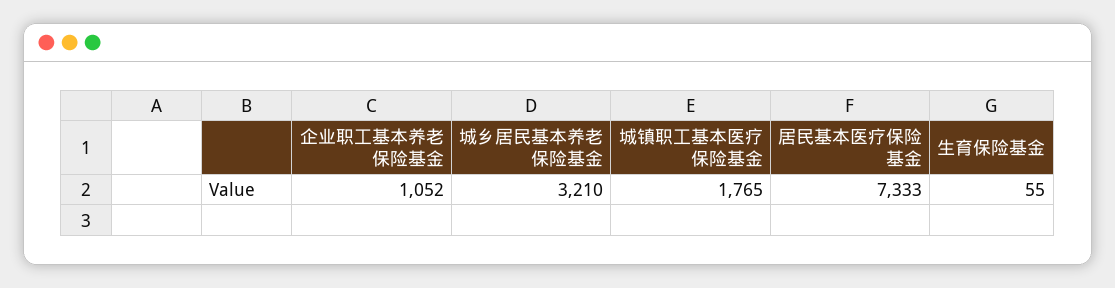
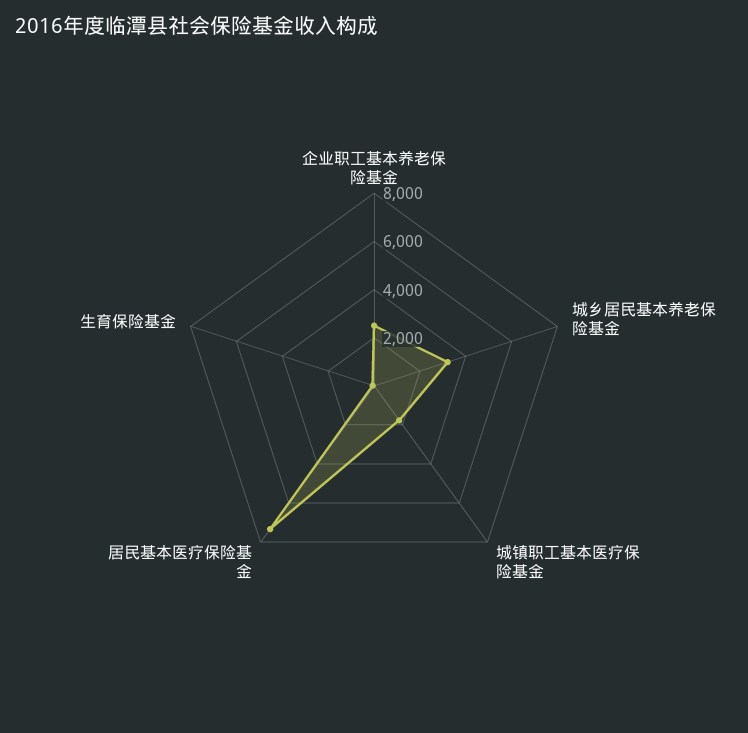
  {
-   "企业职工基本养老保险基金": 1052,
+   "企业职工基本养老保险基金": 2500,
    "城乡居民基本养老保险基金": 3210,
    "城镇职工基本医疗保险基金": 1765,
    "居民基本医疗保险基金": 7333,
    "生育保险基金": 55
  }

